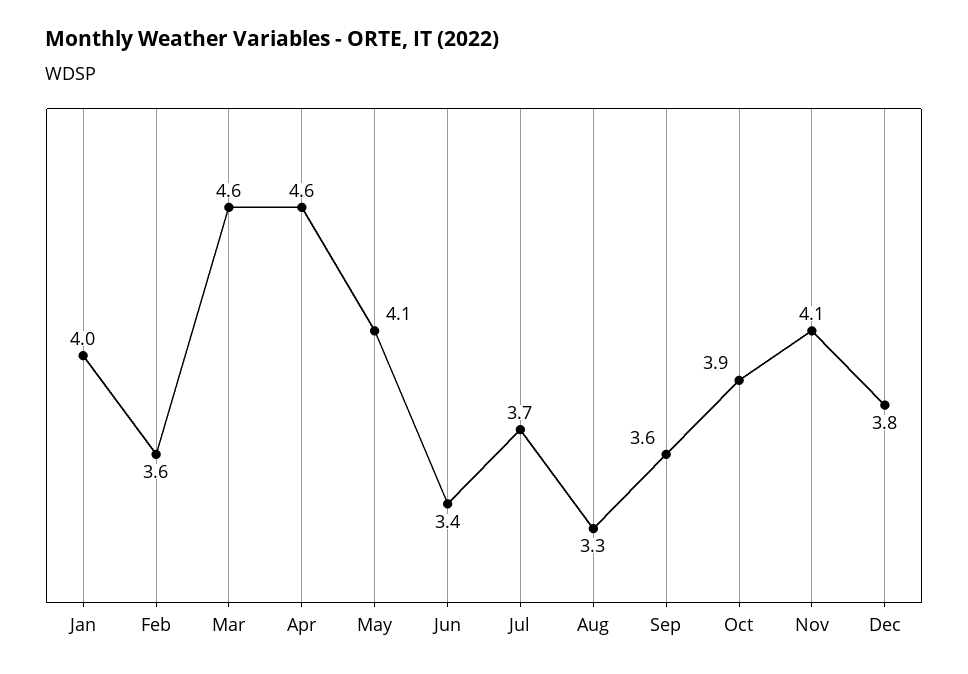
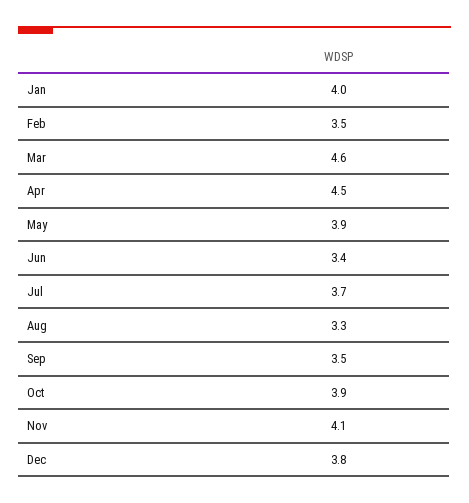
  {
    "Jan": 4,
-   "Feb": 3.6,
+   "Feb": 3.5,
    "Mar": 4.6,
-   "Apr": 4.6,
+   "Apr": 4.5,
-   "May": 4.1,
+   "May": 3.9,
    "Jun": 3.4,
    "Jul": 3.7,
    "Aug": 3.3,
-   "Sep": 3.6,
+   "Sep": 3.5,
    "Oct": 3.9,
    "Nov": 4.1,
    "Dec": 3.8
  }

